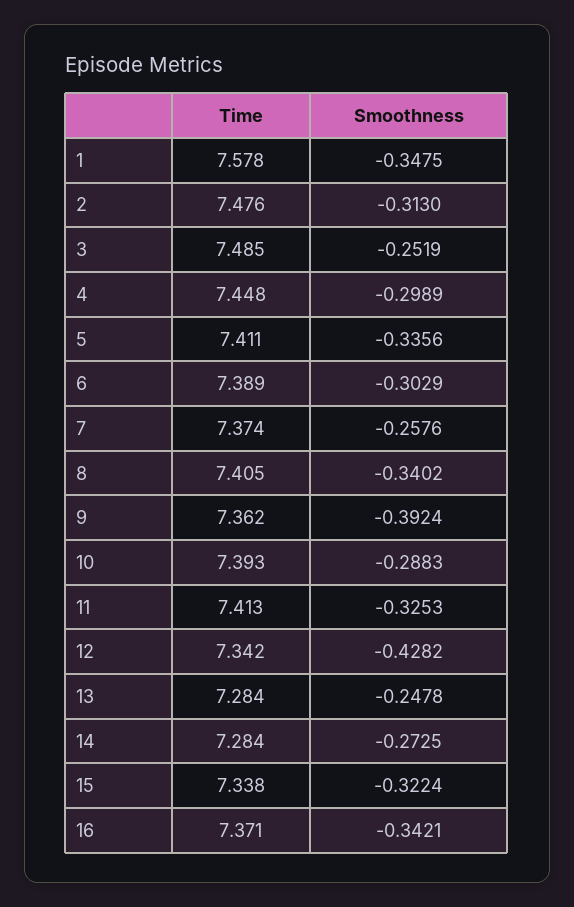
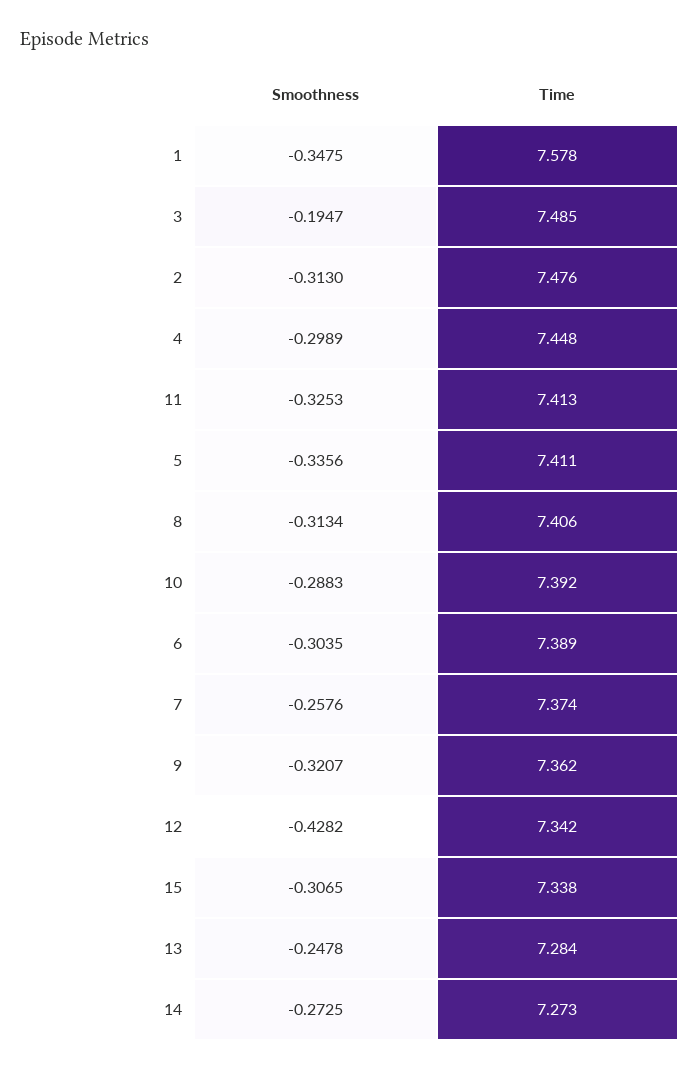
  {
    "Time": {
      "1": 7.578,
      "2": 7.476,
      "3": 7.485,
      "4": 7.448,
      "5": 7.411,
      "6": 7.389,
      "7": 7.374,
-     "8": 7.405,
+     "8": 7.406,
      "9": 7.362,
-     "10": 7.393,
+     "10": 7.392,
      "11": 7.413,
      "12": 7.342,
      "13": 7.284,
-     "14": 7.284,
+     "14": 7.273,
-     "15": 7.338,
+     "15": 7.338
-     "16": 7.371
    },
    "Smoothness": {
      "1": -0.3475,
      "2": -0.313,
-     "3": -0.2519,
+     "3": -0.1947,
      "4": -0.2989,
      "5": -0.3356,
-     "6": -0.3029,
+     "6": -0.3035,
      "7": -0.2576,
-     "8": -0.3402,
+     "8": -0.3134,
-     "9": -0.3924,
+     "9": -0.3207,
      "10": -0.2883,
      "11": -0.3253,
      "12": -0.4282,
      "13": -0.2478,
      "14": -0.2725,
-     "15": -0.3224,
+     "15": -0.3065
-     "16": -0.3421
    }
  }

